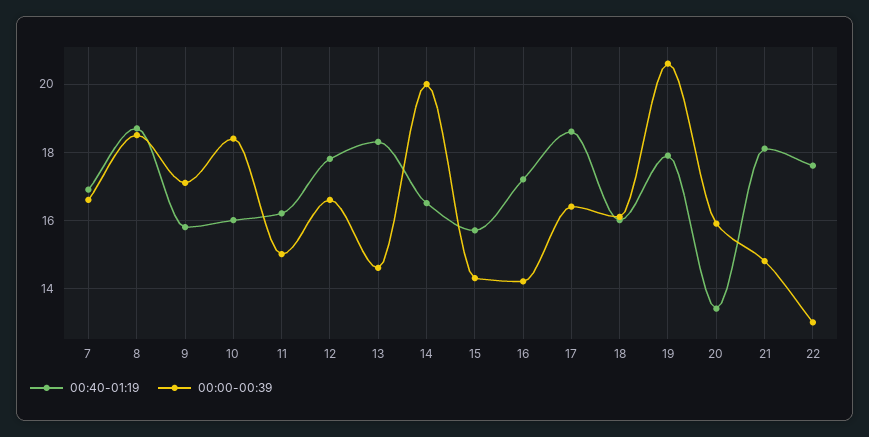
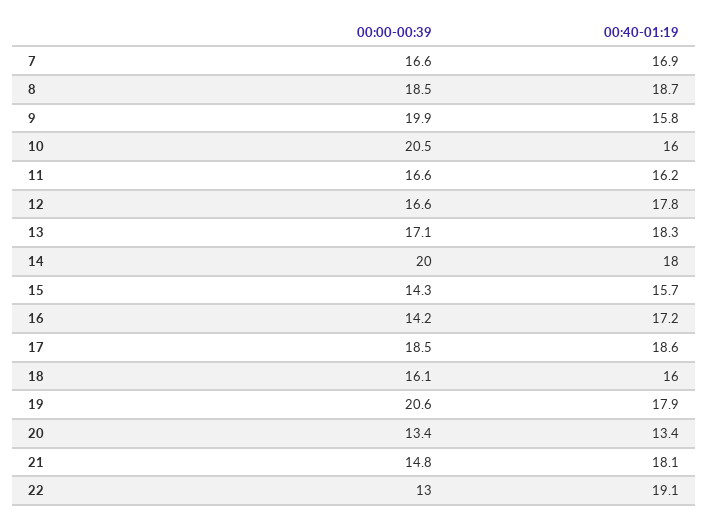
  {
    "00:40-01:19": {
      "7": 16.9,
      "8": 18.7,
      "9": 15.8,
      "10": 16,
      "11": 16.2,
      "12": 17.8,
      "13": 18.3,
-     "14": 16.5,
+     "14": 18,
      "15": 15.7,
      "16": 17.2,
      "17": 18.6,
      "18": 16,
      "19": 17.9,
      "20": 13.4,
      "21": 18.1,
-     "22": 17.5
+     "22": 19.1
    },
    "00:00-00:39": {
      "7": 16.6,
      "8": 18.5,
-     "9": 17,
+     "9": 19.9,
-     "10": 18.5,
+     "10": 20.5,
-     "11": 15,
+     "11": 16.6,
      "12": 16.6,
-     "13": 14.5,
+     "13": 17.1,
      "14": 20,
      "15": 14.3,
      "16": 14.2,
-     "17": 16.5,
+     "17": 18.5,
      "18": 16.1,
      "19": 20.6,
-     "20": 16,
+     "20": 13.4,
      "21": 14.8,
      "22": 13
    }
  }

